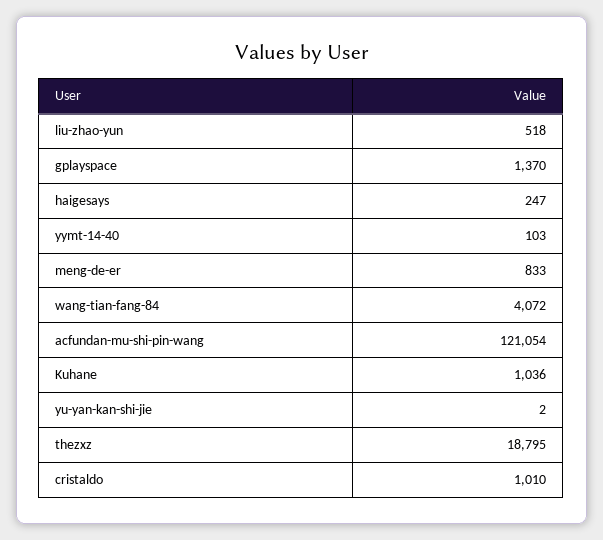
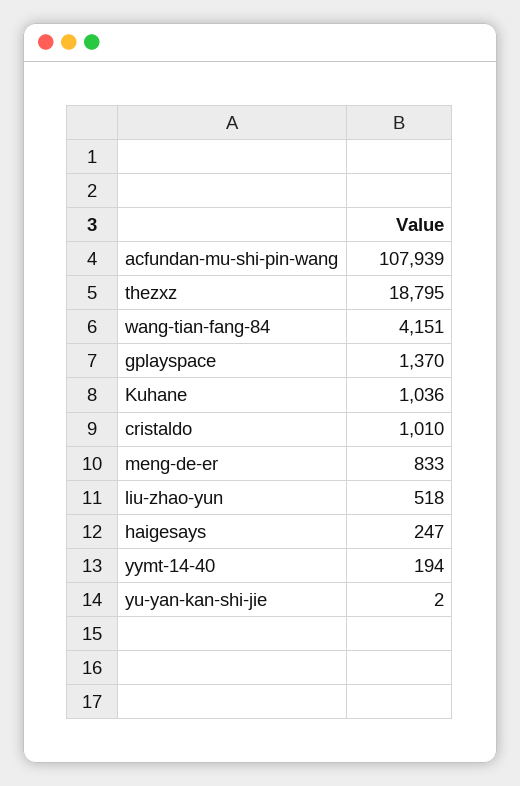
  {
    "liu-zhao-yun": 518,
    "gplayspace": 1370,
    "haigesays": 247,
-   "yymt-14-40": 103,
+   "yymt-14-40": 194,
    "meng-de-er": 833,
-   "wang-tian-fang-84": 4072,
+   "wang-tian-fang-84": 4151,
-   "acfundan-mu-shi-pin-wang": 121054,
+   "acfundan-mu-shi-pin-wang": 107939,
    "Kuhane": 1036,
    "yu-yan-kan-shi-jie": 2,
    "thezxz": 18795,
    "cristaldo": 1010
  }

